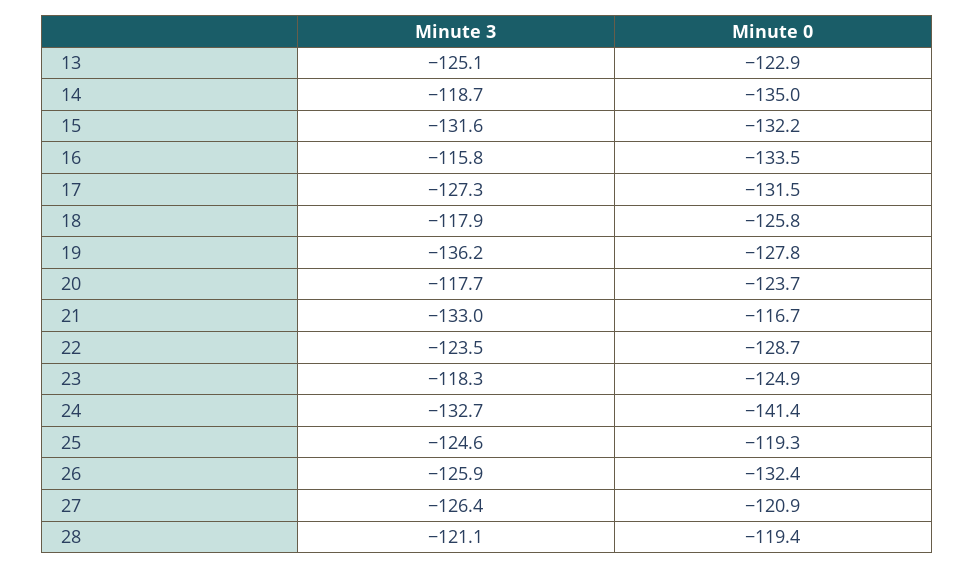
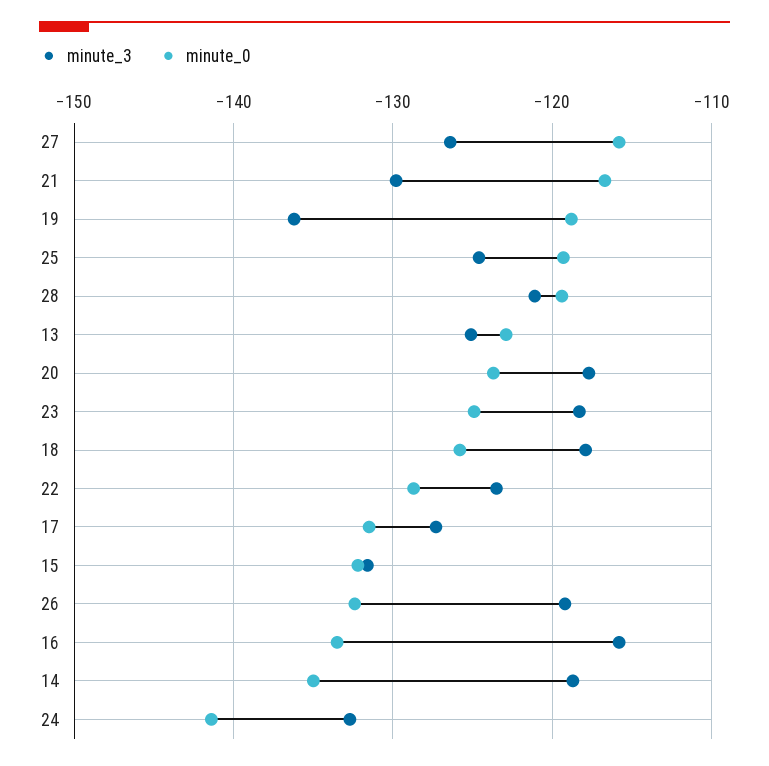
  {
    "Minute 3": {
      "13": -125.1,
      "14": -118.7,
      "15": -131.6,
      "16": -115.8,
      "17": -127.3,
      "18": -117.9,
      "19": -136.2,
      "20": -117.7,
-     "21": -133,
+     "21": -130,
      "22": -123.5,
      "23": -118.3,
      "24": -132.7,
      "25": -124.6,
-     "26": -125.9,
+     "26": -119,
      "27": -126.4,
      "28": -121.1
    },
    "Minute 0": {
      "13": -122.9,
      "14": -135,
      "15": -132.2,
      "16": -133.5,
      "17": -131.5,
      "18": -125.8,
-     "19": -127.8,
+     "19": -119,
      "20": -123.7,
      "21": -116.7,
      "22": -128.7,
      "23": -124.9,
      "24": -141.4,
      "25": -119.3,
      "26": -132.4,
-     "27": -120.9,
+     "27": -116,
      "28": -119.4
    }
  }

